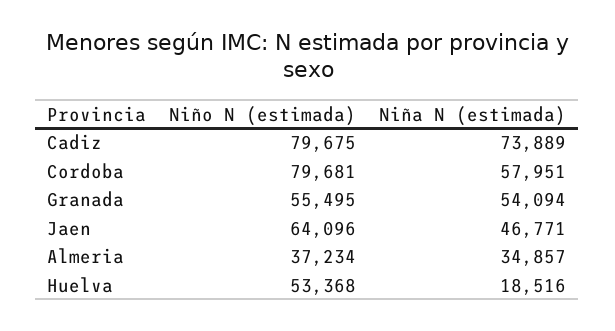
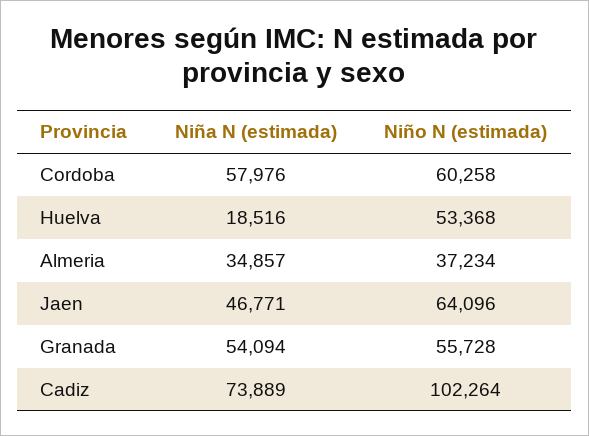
  {
    "Niño N (estimada)": {
-     "Cadiz": 79675,
+     "Cadiz": 102264,
-     "Cordoba": 79681,
+     "Cordoba": 60258,
-     "Granada": 55495,
+     "Granada": 55728,
      "Jaen": 64096,
      "Almeria": 37234,
      "Huelva": 53368
    },
    "Niña N (estimada)": {
      "Cadiz": 73889,
-     "Cordoba": 57951,
+     "Cordoba": 57976,
      "Granada": 54094,
      "Jaen": 46771,
      "Almeria": 34857,
      "Huelva": 18516
    }
  }

